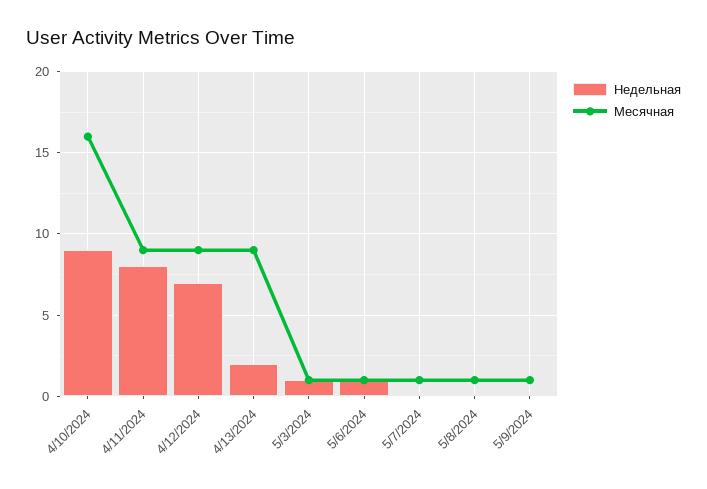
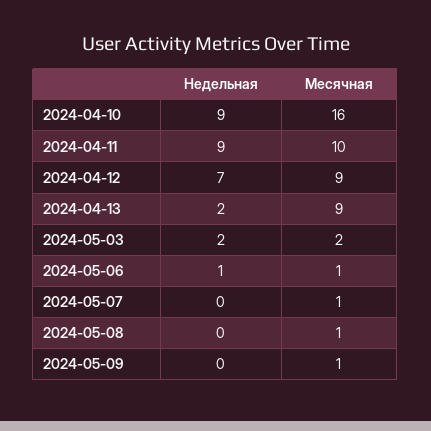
  {
    "Недельная": {
      "4/10/2024": 9,
-     "4/11/2024": 8,
+     "4/11/2024": 9,
      "4/12/2024": 7,
      "4/13/2024": 2,
-     "5/3/2024": 1,
+     "5/3/2024": 2,
      "5/6/2024": 1,
      "5/7/2024": 0,
      "5/8/2024": 0,
      "5/9/2024": 0
    },
    "Месячная": {
      "4/10/2024": 16,
-     "4/11/2024": 9,
+     "4/11/2024": 10,
      "4/12/2024": 9,
      "4/13/2024": 9,
-     "5/3/2024": 1,
+     "5/3/2024": 2,
      "5/6/2024": 1,
      "5/7/2024": 1,
      "5/8/2024": 1,
      "5/9/2024": 1
    }
  }

